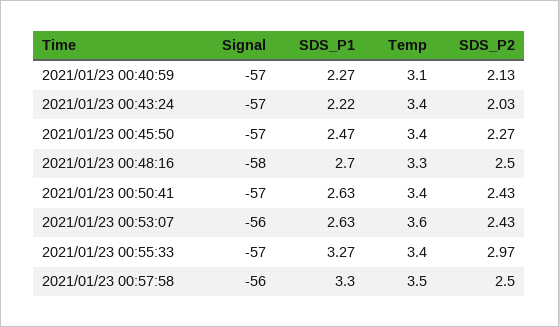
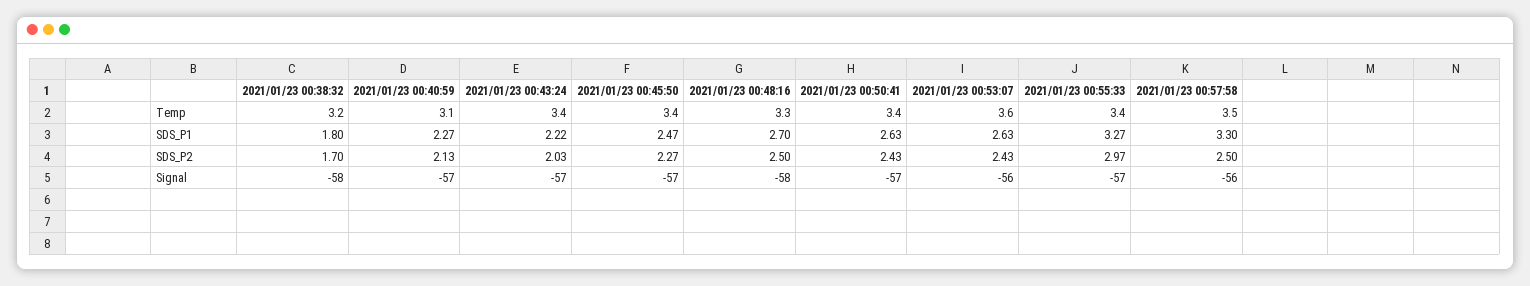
  {
    "Signal": {
      "2021/01/23 00:40:59": -57,
      "2021/01/23 00:43:24": -57,
      "2021/01/23 00:45:50": -57,
      "2021/01/23 00:48:16": -58,
      "2021/01/23 00:50:41": -57,
      "2021/01/23 00:53:07": -56,
      "2021/01/23 00:55:33": -57,
-     "2021/01/23 00:57:58": -56
+     "2021/01/23 00:57:58": -56,
+     "2021/01/23 00:38:32": -58
    },
    "SDS_P1": {
      "2021/01/23 00:40:59": 2.27,
      "2021/01/23 00:43:24": 2.22,
      "2021/01/23 00:45:50": 2.47,
      "2021/01/23 00:48:16": 2.7,
      "2021/01/23 00:50:41": 2.63,
      "2021/01/23 00:53:07": 2.63,
      "2021/01/23 00:55:33": 3.27,
-     "2021/01/23 00:57:58": 3.3
+     "2021/01/23 00:57:58": 3.3,
+     "2021/01/23 00:38:32": 1.8
    },
    "Temp": {
      "2021/01/23 00:40:59": 3.1,
      "2021/01/23 00:43:24": 3.4,
      "2021/01/23 00:45:50": 3.4,
      "2021/01/23 00:48:16": 3.3,
      "2021/01/23 00:50:41": 3.4,
      "2021/01/23 00:53:07": 3.6,
      "2021/01/23 00:55:33": 3.4,
-     "2021/01/23 00:57:58": 3.5
+     "2021/01/23 00:57:58": 3.5,
+     "2021/01/23 00:38:32": 3.2
    },
    "SDS_P2": {
      "2021/01/23 00:40:59": 2.13,
      "2021/01/23 00:43:24": 2.03,
      "2021/01/23 00:45:50": 2.27,
      "2021/01/23 00:48:16": 2.5,
      "2021/01/23 00:50:41": 2.43,
      "2021/01/23 00:53:07": 2.43,
      "2021/01/23 00:55:33": 2.97,
-     "2021/01/23 00:57:58": 2.5
+     "2021/01/23 00:57:58": 2.5,
+     "2021/01/23 00:38:32": 1.7
    }
  }

